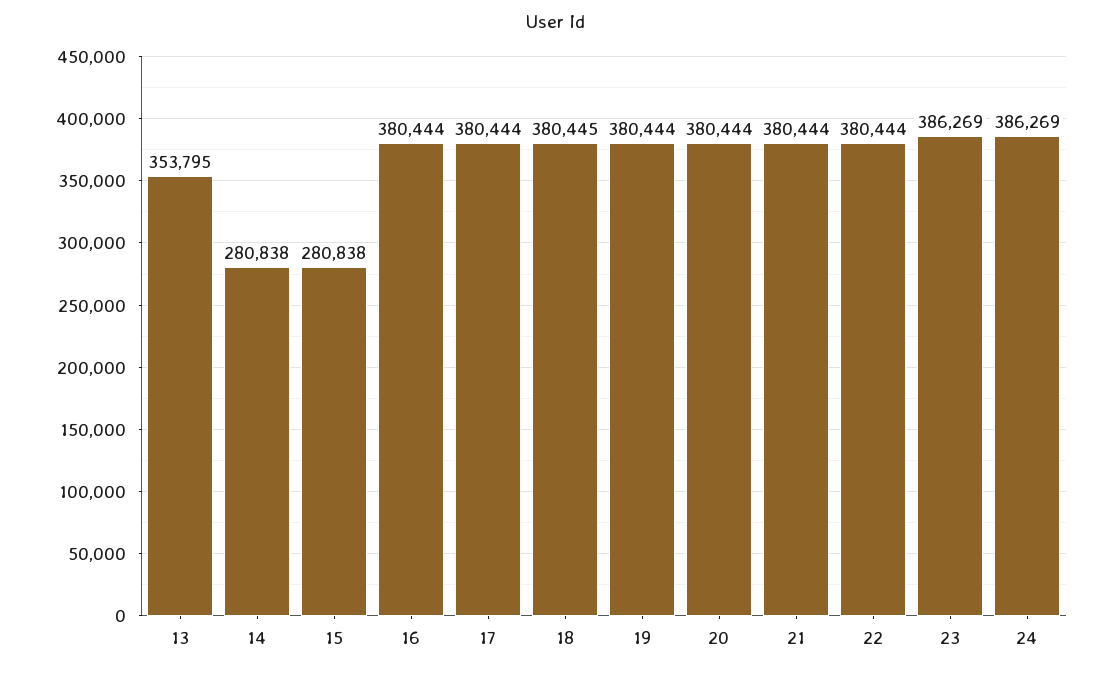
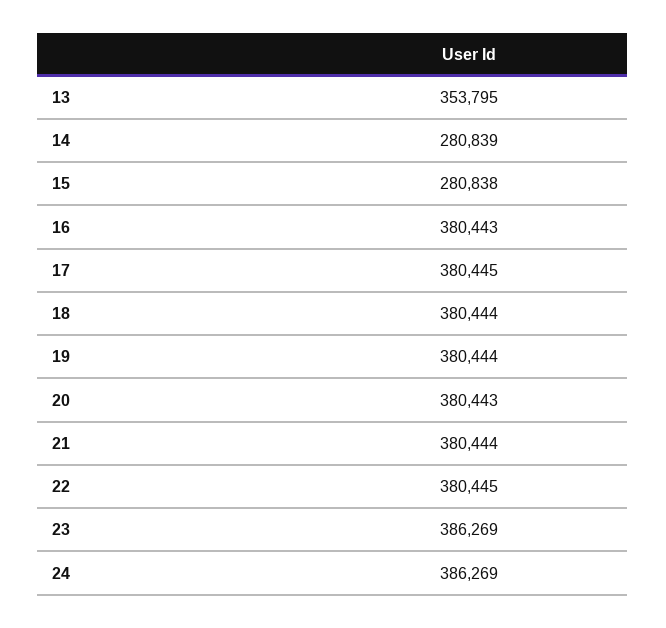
  {
    "13": 353795,
-   "14": 280838,
+   "14": 280839,
    "15": 280838,
-   "16": 380444,
+   "16": 380443,
-   "17": 380444,
+   "17": 380445,
-   "18": 380445,
+   "18": 380444,
    "19": 380444,
-   "20": 380444,
+   "20": 380443,
    "21": 380444,
-   "22": 380444,
+   "22": 380445,
    "23": 386269,
    "24": 386269
  }

